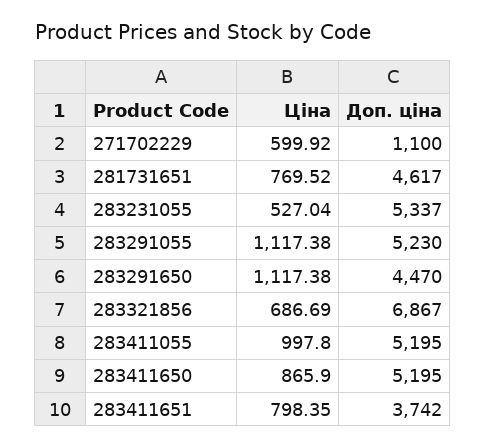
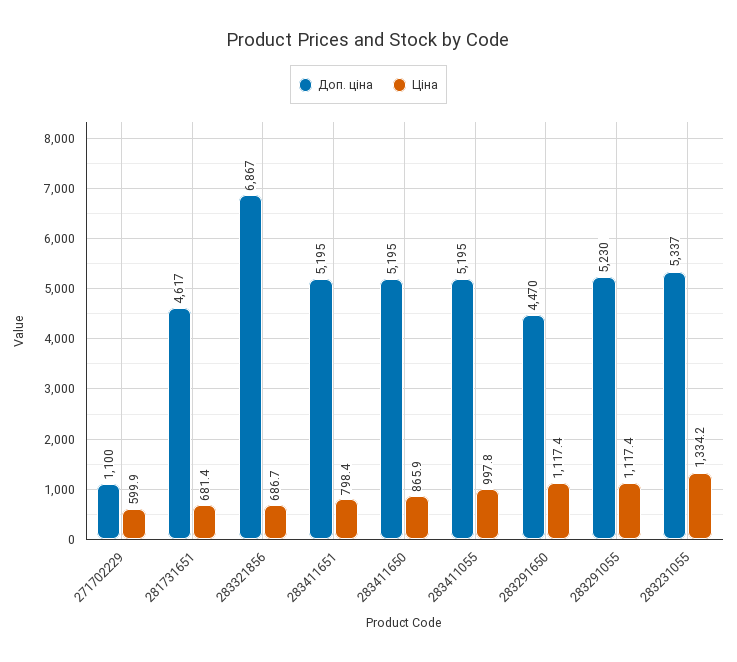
  {
    "Ціна": {
      "271702229": 599.92,
-     "281731651": 769.52,
+     "281731651": 681.4,
-     "283231055": 527.04,
+     "283231055": 1334.2,
      "283291055": 1117.38,
      "283291650": 1117.38,
      "283321856": 686.69,
      "283411055": 997.8,
      "283411650": 865.9,
      "283411651": 798.35
    },
    "Доп. ціна": {
      "271702229": 1100,
      "281731651": 4617,
      "283231055": 5337,
      "283291055": 5230,
      "283291650": 4470,
      "283321856": 6867,
      "283411055": 5195,
      "283411650": 5195,
-     "283411651": 3742
+     "283411651": 5195
    }
  }

